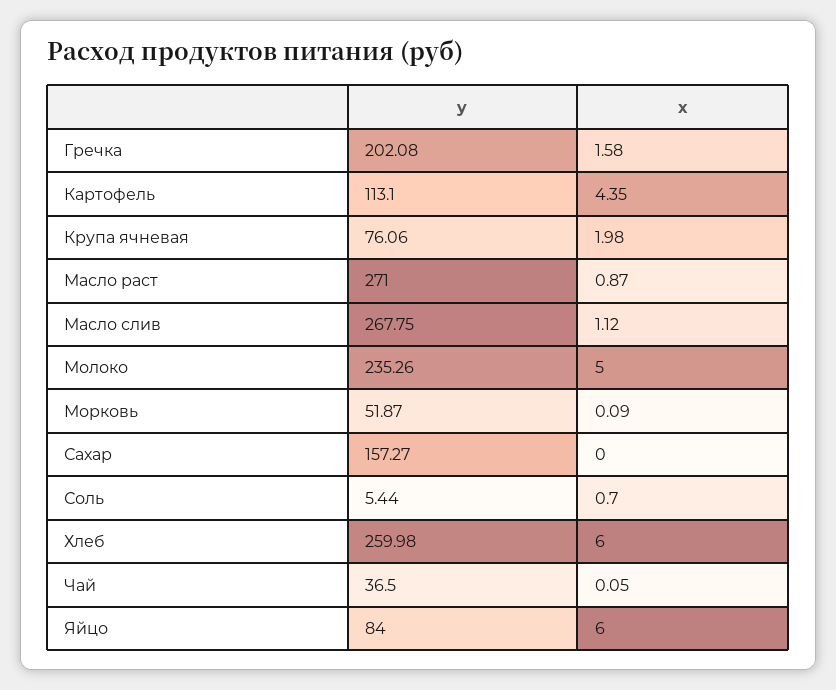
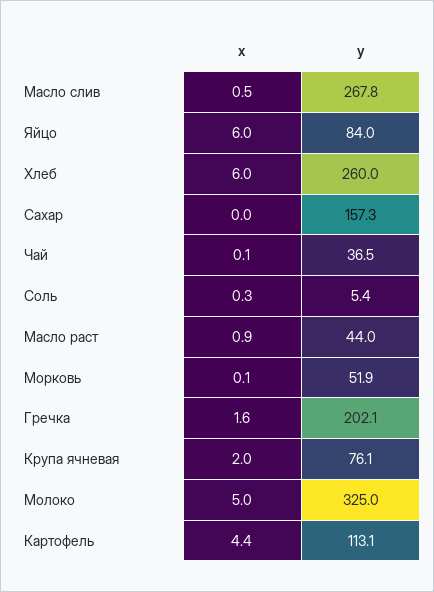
  {
    "y": {
      "Гречка": 202.08,
      "Картофель": 113.1,
      "Крупа ячневая": 76.06,
-     "Масло раст": 271,
+     "Масло раст": 44,
      "Масло слив": 267.75,
-     "Молоко": 235.26,
+     "Молоко": 325,
      "Морковь": 51.87,
      "Сахар": 157.27,
      "Соль": 5.44,
      "Хлеб": 259.98,
      "Чай": 36.5,
      "Яйцо": 84
    },
    "x": {
      "Гречка": 1.58,
      "Картофель": 4.35,
      "Крупа ячневая": 1.98,
      "Масло раст": 0.87,
-     "Масло слив": 1.12,
+     "Масло слив": 0.5,
      "Молоко": 5,
      "Морковь": 0.09,
      "Сахар": 0,
-     "Соль": 0.7,
+     "Соль": 0.3,
      "Хлеб": 6,
      "Чай": 0.05,
      "Яйцо": 6
    }
  }

